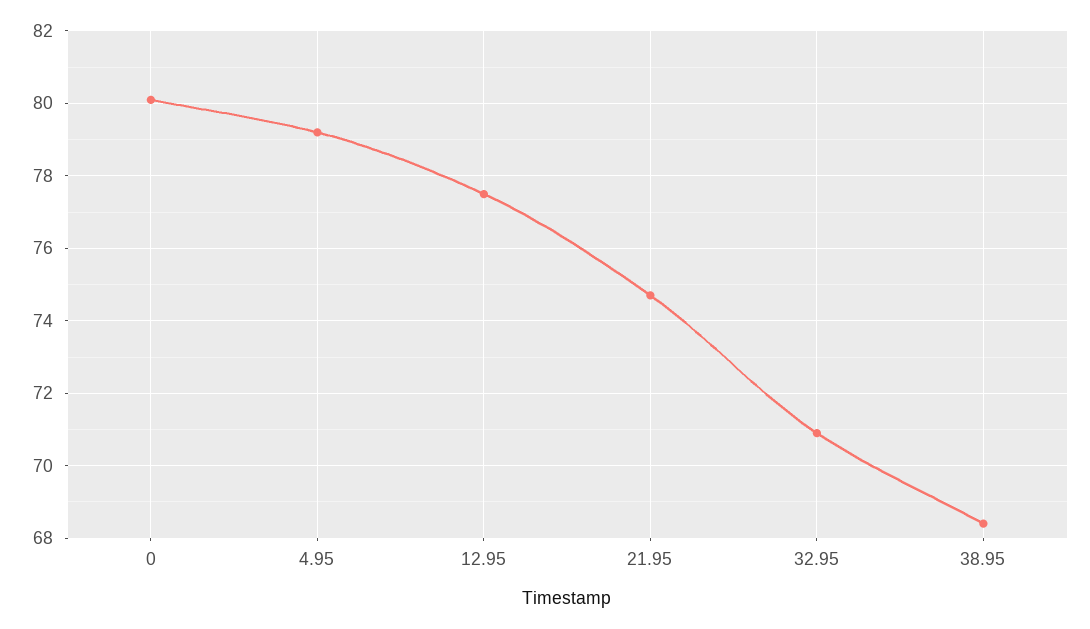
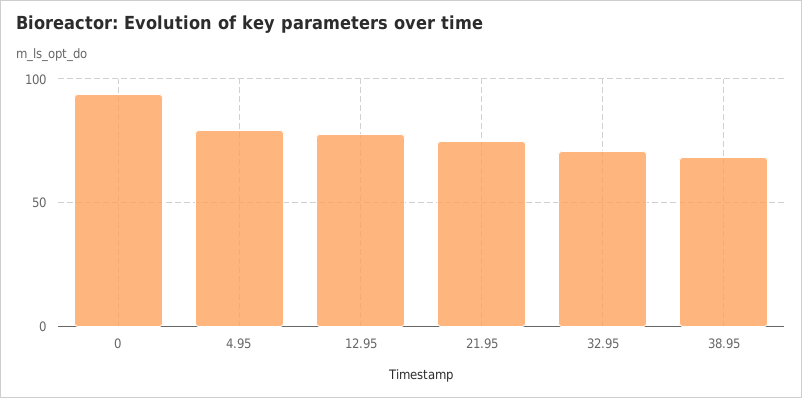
  {
-   "0": 80,
+   "0": 95,
    "4.95": 79,
    "12.95": 77.5,
    "21.95": 74.5,
    "32.95": 71,
    "38.95": 68.5
  }

